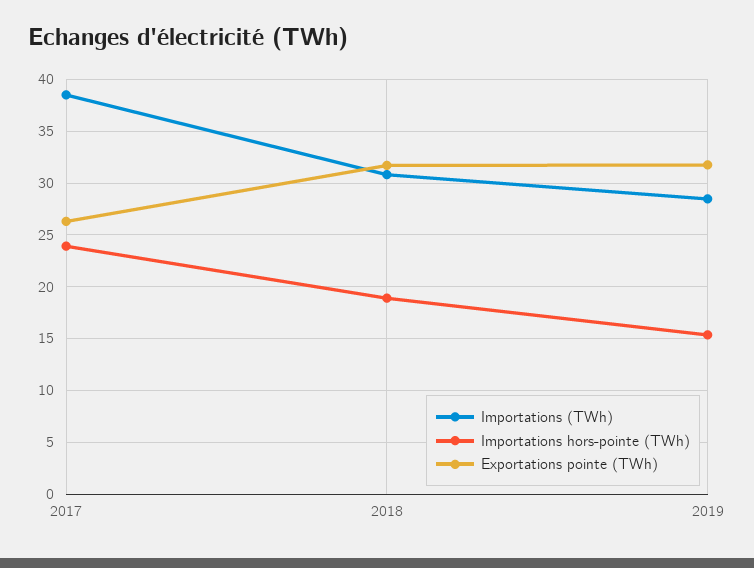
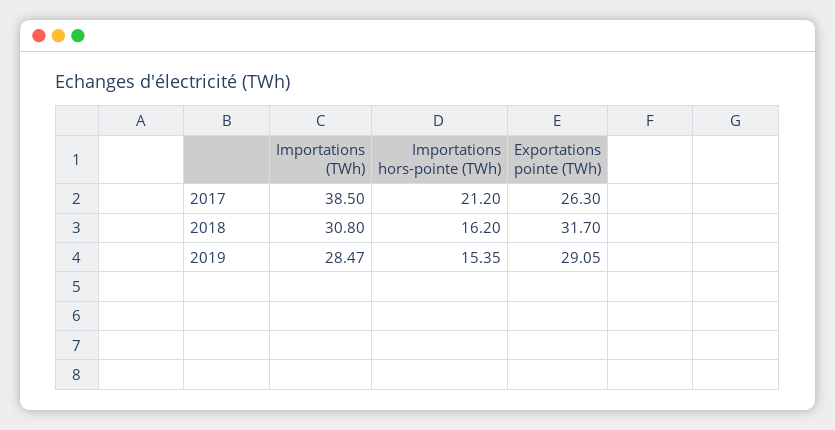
  {
    "Importations (TWh)": {
      "2017": 38.5,
      "2018": 30.8,
      "2019": 28.47
    },
    "Importations hors-pointe (TWh)": {
-     "2017": 24,
+     "2017": 21.2,
-     "2018": 19,
+     "2018": 16.2,
      "2019": 15.35
    },
    "Exportations pointe (TWh)": {
      "2017": 26.3,
      "2018": 31.7,
-     "2019": 32
+     "2019": 29.05
    }
  }

